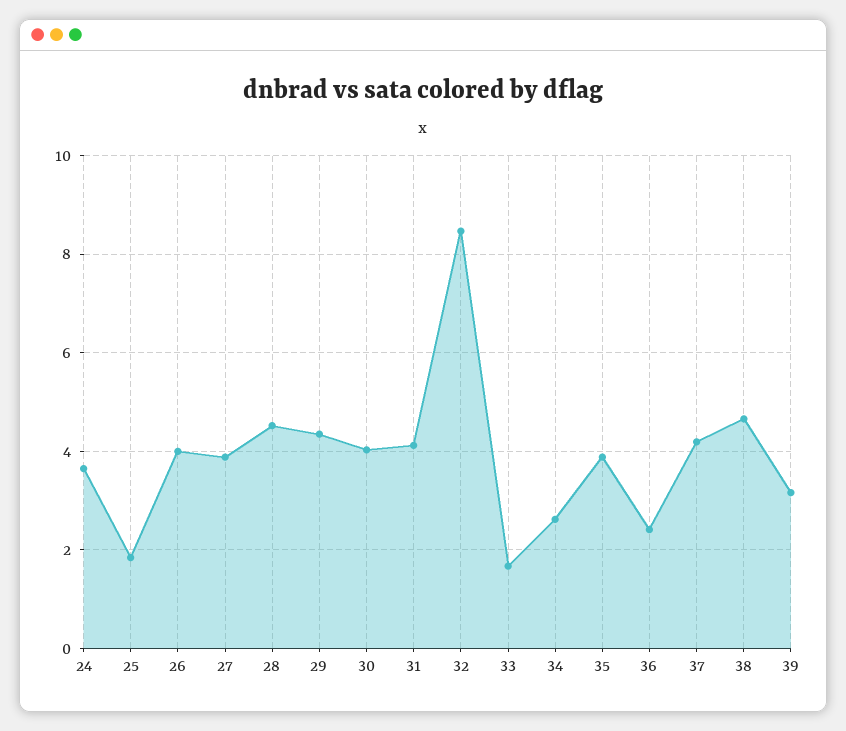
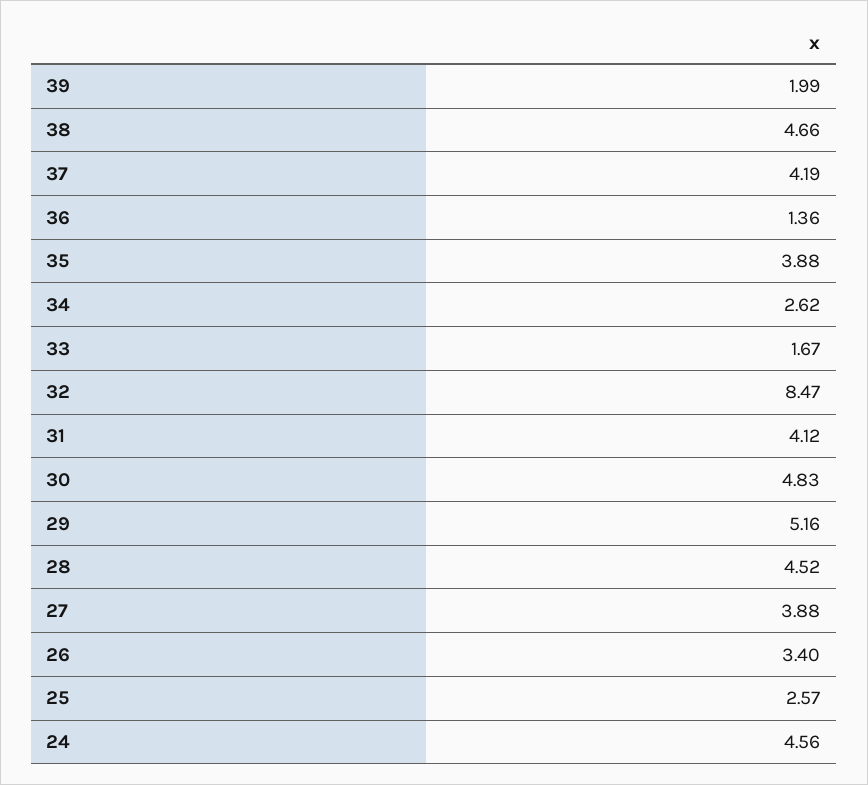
  {
-   "24": 3.6,
+   "24": 4.56,
-   "25": 1.8,
+   "25": 2.57,
-   "26": 4,
+   "26": 3.4,
    "27": 3.88,
    "28": 4.52,
-   "29": 4.4,
+   "29": 5.16,
-   "30": 4,
+   "30": 4.83,
    "31": 4.12,
    "32": 8.47,
    "33": 1.67,
    "34": 2.62,
    "35": 3.88,
-   "36": 2.4,
+   "36": 1.36,
    "37": 4.19,
    "38": 4.66,
-   "39": 3.2
+   "39": 1.99
  }

